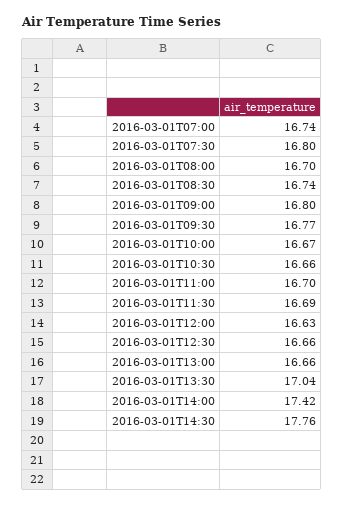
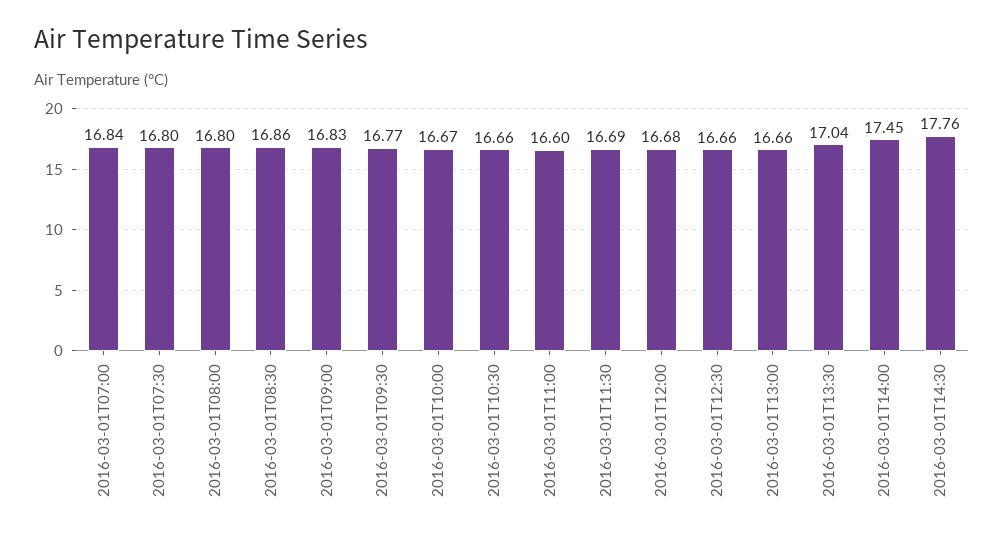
  {
-   "2016-03-01T07:00": 16.74,
+   "2016-03-01T07:00": 16.84,
    "2016-03-01T07:30": 16.8,
-   "2016-03-01T08:00": 16.7,
+   "2016-03-01T08:00": 16.8,
-   "2016-03-01T08:30": 16.74,
+   "2016-03-01T08:30": 16.86,
-   "2016-03-01T09:00": 16.8,
+   "2016-03-01T09:00": 16.83,
    "2016-03-01T09:30": 16.77,
    "2016-03-01T10:00": 16.67,
    "2016-03-01T10:30": 16.66,
-   "2016-03-01T11:00": 16.7,
+   "2016-03-01T11:00": 16.6,
    "2016-03-01T11:30": 16.69,
-   "2016-03-01T12:00": 16.63,
+   "2016-03-01T12:00": 16.68,
    "2016-03-01T12:30": 16.66,
    "2016-03-01T13:00": 16.66,
    "2016-03-01T13:30": 17.04,
-   "2016-03-01T14:00": 17.42,
+   "2016-03-01T14:00": 17.45,
    "2016-03-01T14:30": 17.76
  }

